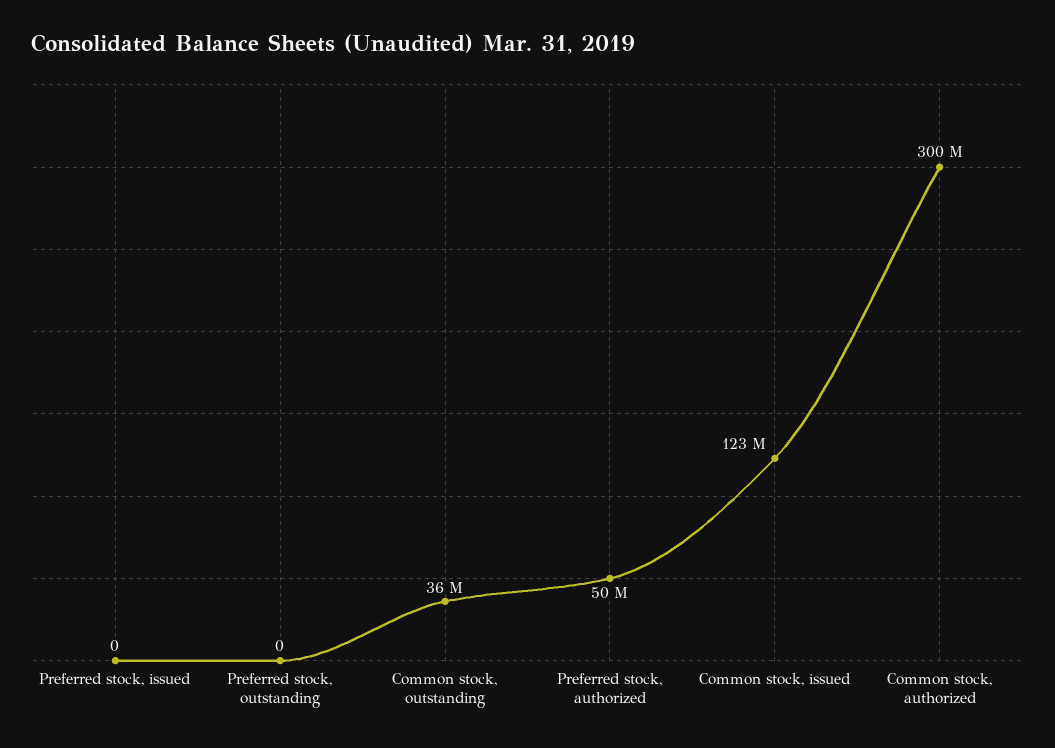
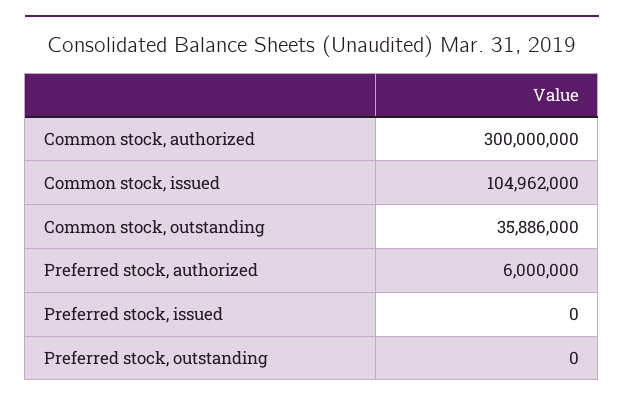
  {
    "Preferred stock, issued": 0,
    "Preferred stock, outstanding": 0,
    "Common stock, outstanding": 35886000,
-   "Preferred stock, authorized": 50000000,
+   "Preferred stock, authorized": 6000000,
-   "Common stock, issued": 123000000,
+   "Common stock, issued": 104962000,
    "Common stock, authorized": 300000000
  }

